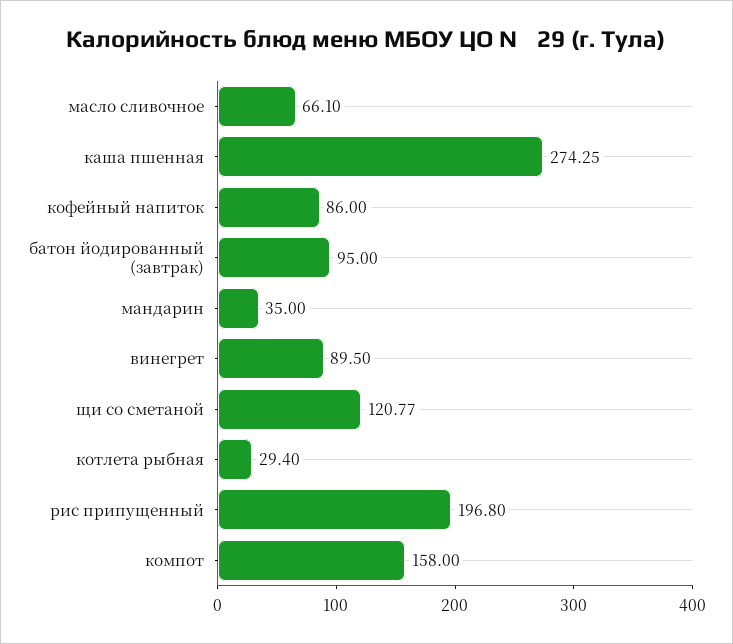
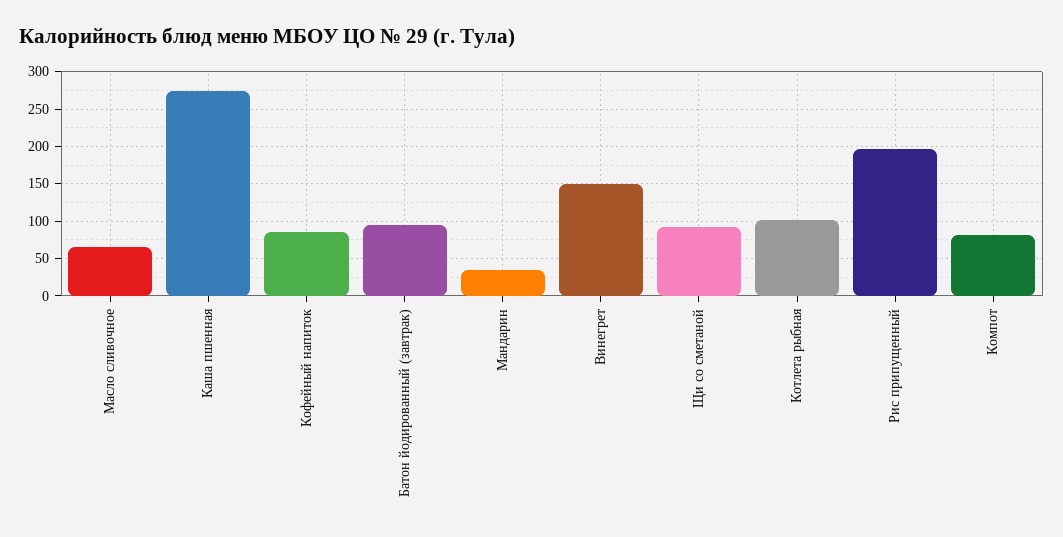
  {
    "масло сливочное": 66.1,
    "каша пшенная": 274.25,
    "кофейный напиток": 86,
    "батон йодированный (завтрак)": 95,
    "мандарин": 35,
-   "винегрет": 89.5,
+   "винегрет": 150,
-   "щи со сметаной": 120.77,
+   "щи со сметаной": 90,
-   "котлета рыбная": 29.4,
+   "котлета рыбная": 100,
    "рис припущенный": 196.8,
-   "компот": 158
+   "компот": 80
  }

